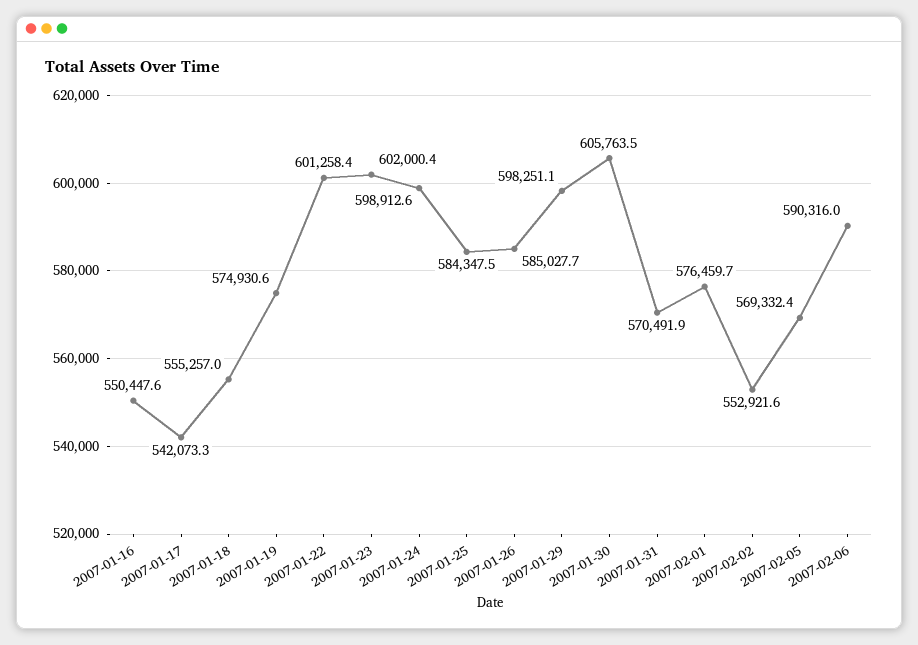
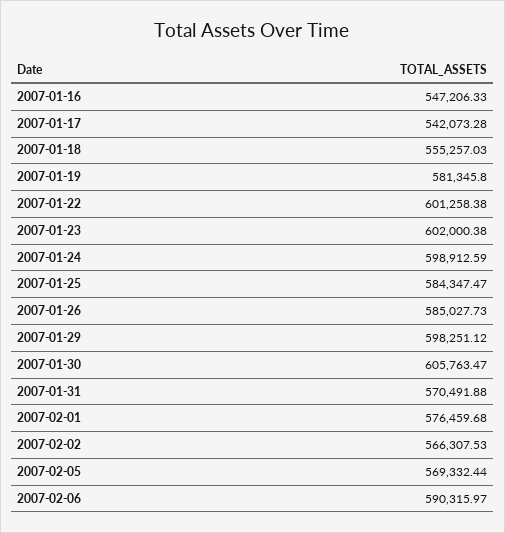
  {
-   "2007-01-16": 550447.6,
+   "2007-01-16": 547206.33,
    "2007-01-17": 542073.28,
    "2007-01-18": 555257.03,
-   "2007-01-19": 574930.6,
+   "2007-01-19": 581345.8,
    "2007-01-22": 601258.38,
    "2007-01-23": 602000.38,
    "2007-01-24": 598912.59,
    "2007-01-25": 584347.47,
    "2007-01-26": 585027.73,
    "2007-01-29": 598251.12,
    "2007-01-30": 605763.47,
    "2007-01-31": 570491.88,
    "2007-02-01": 576459.68,
-   "2007-02-02": 552921.6,
+   "2007-02-02": 566307.53,
    "2007-02-05": 569332.44,
    "2007-02-06": 590315.97
  }

